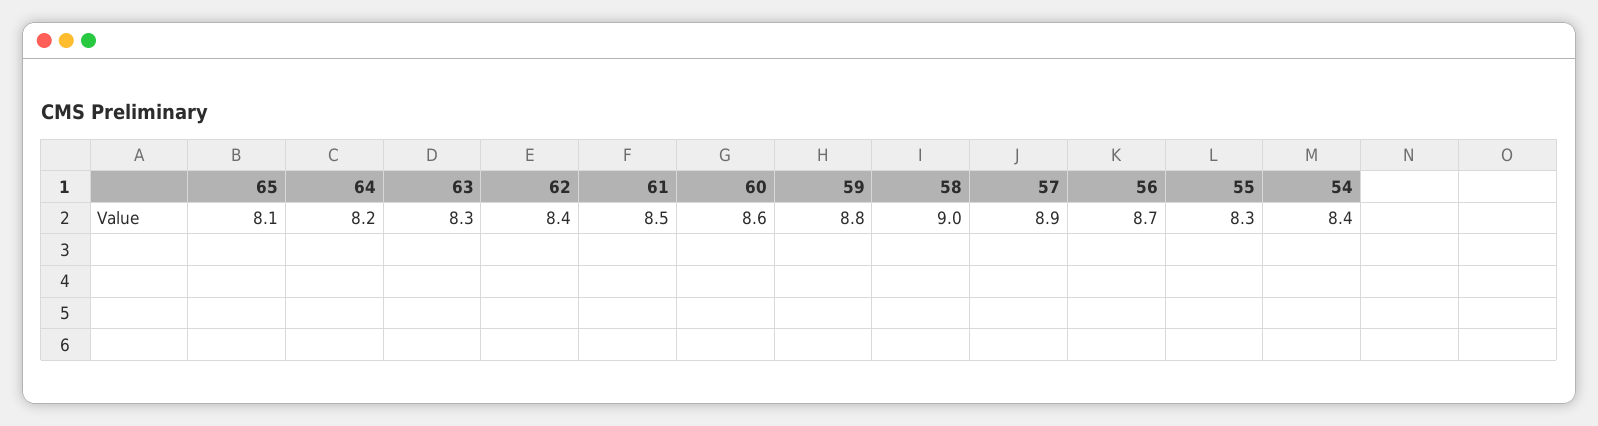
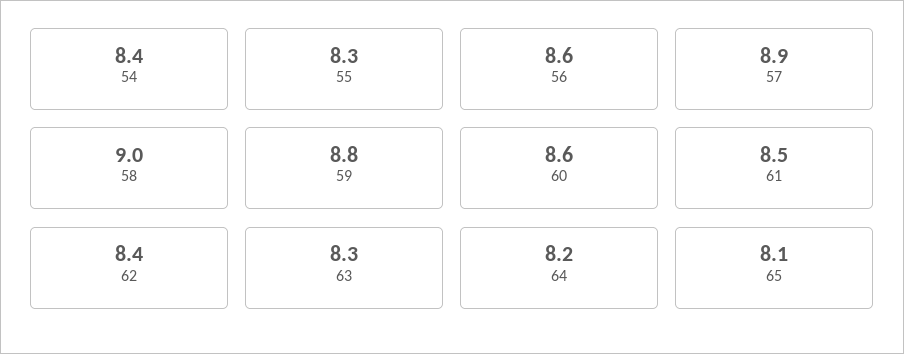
  {
    "65": 8.1,
    "64": 8.2,
    "63": 8.3,
    "62": 8.4,
    "61": 8.5,
    "60": 8.6,
    "59": 8.8,
    "58": 9,
    "57": 8.9,
-   "56": 8.7,
+   "56": 8.6,
    "55": 8.3,
    "54": 8.4
  }

